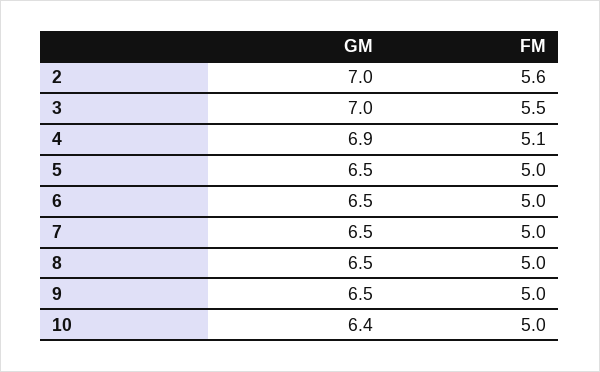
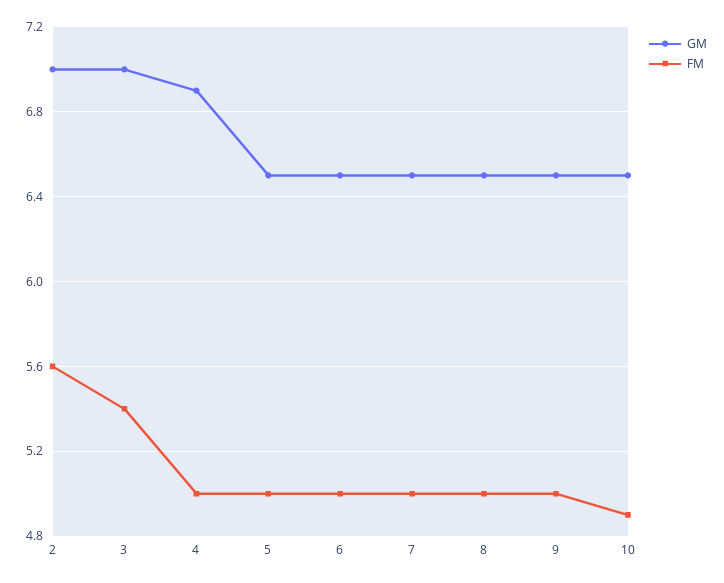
  {
    "GM": {
      "2": 7,
      "3": 7,
      "4": 6.9,
      "5": 6.5,
      "6": 6.5,
      "7": 6.5,
      "8": 6.5,
      "9": 6.5,
-     "10": 6.4
+     "10": 6.5
    },
    "FM": {
      "2": 5.6,
-     "3": 5.5,
+     "3": 5.4,
-     "4": 5.1,
+     "4": 5,
      "5": 5,
      "6": 5,
      "7": 5,
      "8": 5,
      "9": 5,
-     "10": 5
+     "10": 4.9
    }
  }

